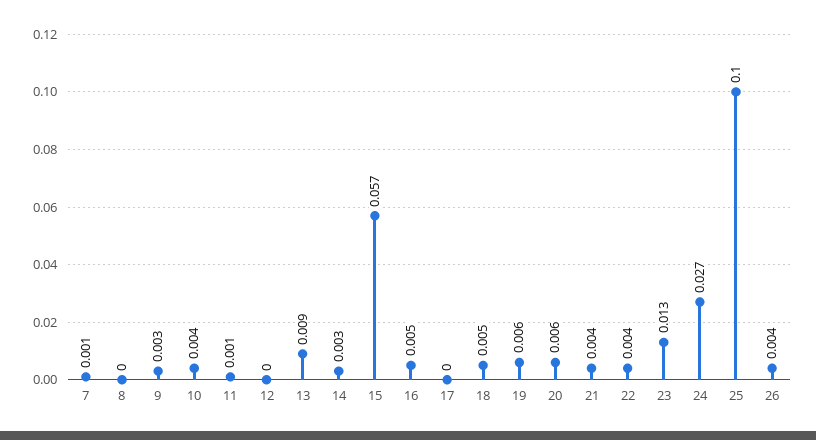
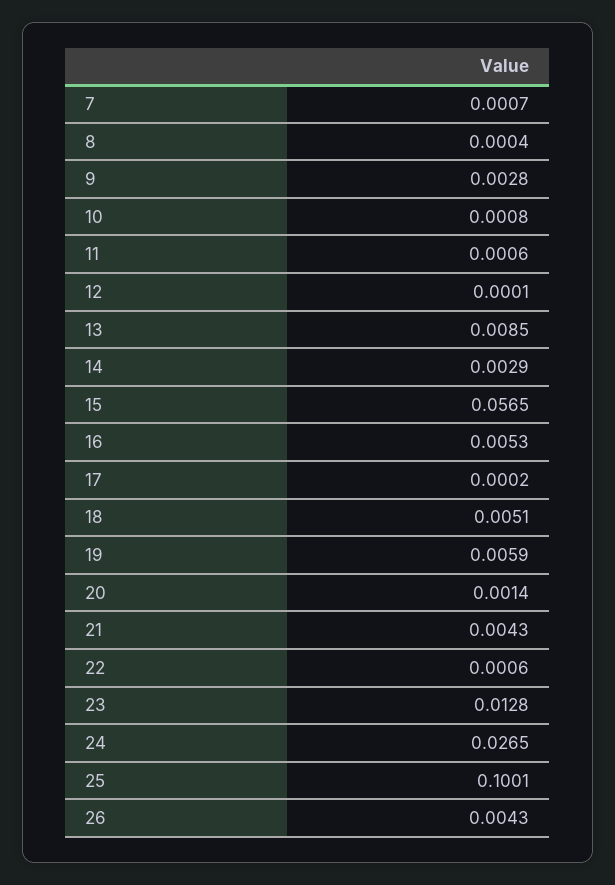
  {
    "7": 0.0007,
    "8": 0.0004,
    "9": 0.0028,
-   "10": 0.004,
+   "10": 0.0008,
    "11": 0.0006,
    "12": 0.0001,
    "13": 0.0085,
    "14": 0.0029,
    "15": 0.0565,
    "16": 0.0053,
    "17": 0.0002,
    "18": 0.0051,
    "19": 0.0059,
-   "20": 0.006,
+   "20": 0.0014,
    "21": 0.0043,
-   "22": 0.004,
+   "22": 0.0006,
    "23": 0.0128,
    "24": 0.0265,
    "25": 0.1001,
    "26": 0.0043
  }

